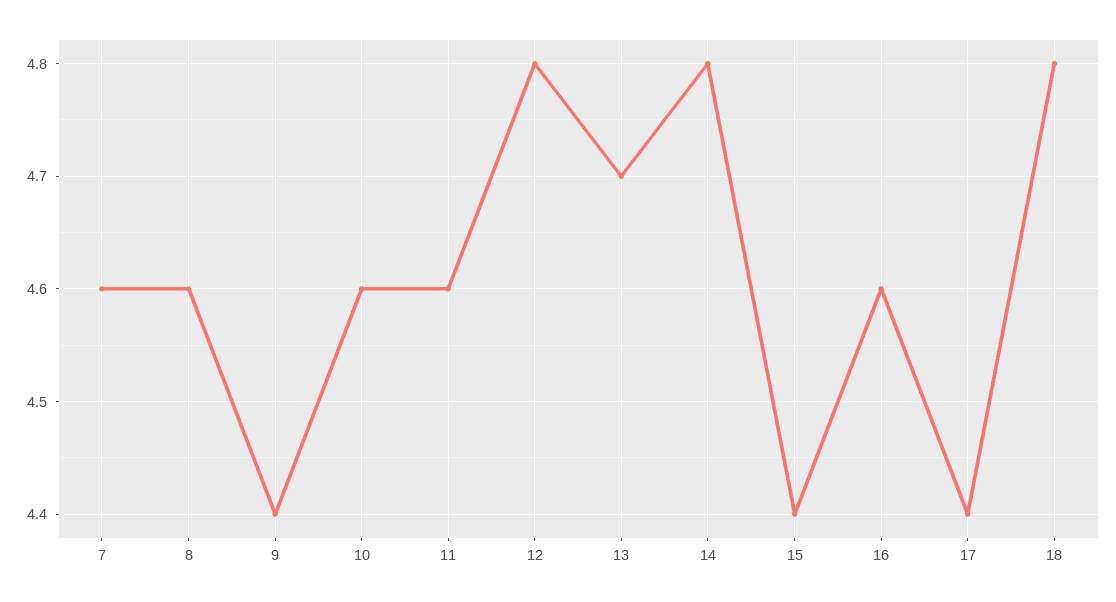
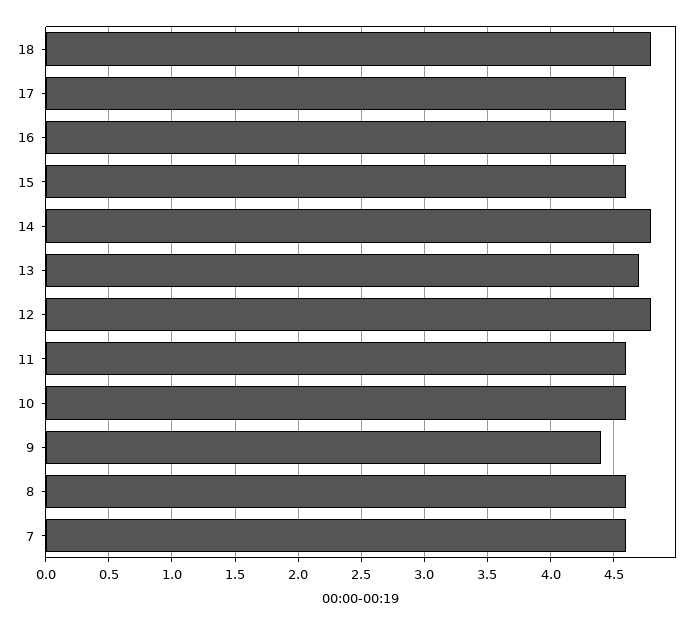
  {
    "7": 4.6,
    "8": 4.6,
    "9": 4.4,
    "10": 4.6,
    "11": 4.6,
    "12": 4.8,
    "13": 4.7,
    "14": 4.8,
-   "15": 4.4,
+   "15": 4.6,
    "16": 4.6,
-   "17": 4.4,
+   "17": 4.6,
    "18": 4.8
  }

